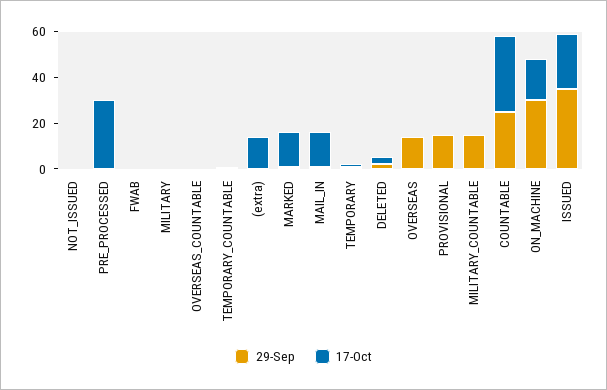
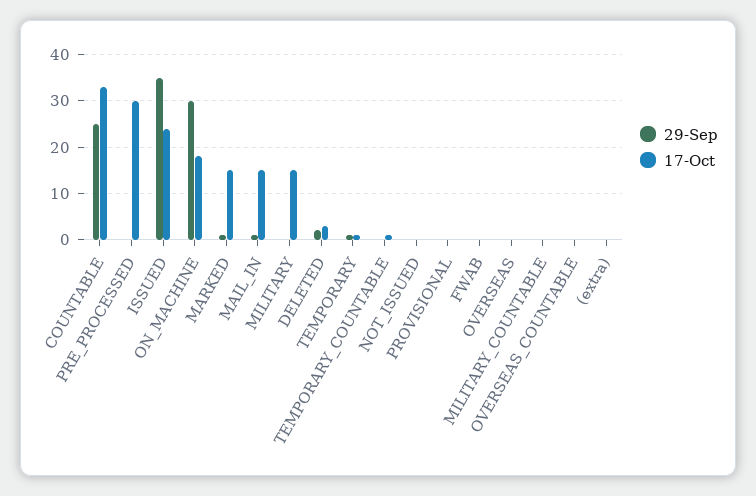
  {
    "29-Sep": {
      "NOT_ISSUED": 0,
      "PRE_PROCESSED": 0,
      "FWAB": 0,
      "MILITARY": 0,
      "OVERSEAS_COUNTABLE": 0,
      "TEMPORARY_COUNTABLE": 0,
      "(extra)": 0,
      "MARKED": 0,
      "MAIL_IN": 0,
      "TEMPORARY": 0,
      "DELETED": 0,
-     "OVERSEAS": 15,
+     "OVERSEAS": 0,
-     "PROVISIONAL": 15,
+     "PROVISIONAL": 0,
-     "MILITARY_COUNTABLE": 15,
+     "MILITARY_COUNTABLE": 0,
      "COUNTABLE": 25,
      "ON_MACHINE": 30,
      "ISSUED": 35
    },
    "17-Oct": {
      "NOT_ISSUED": 0,
      "PRE_PROCESSED": 30,
      "FWAB": 0,
-     "MILITARY": 0,
+     "MILITARY": 15,
      "OVERSEAS_COUNTABLE": 0,
      "TEMPORARY_COUNTABLE": 0,
-     "(extra)": 15,
+     "(extra)": 0,
      "MARKED": 15,
      "MAIL_IN": 15,
      "TEMPORARY": 0,
      "DELETED": 5,
      "OVERSEAS": 0,
      "PROVISIONAL": 0,
      "MILITARY_COUNTABLE": 0,
      "COUNTABLE": 35,
      "ON_MACHINE": 20,
      "ISSUED": 25
    }
  }

